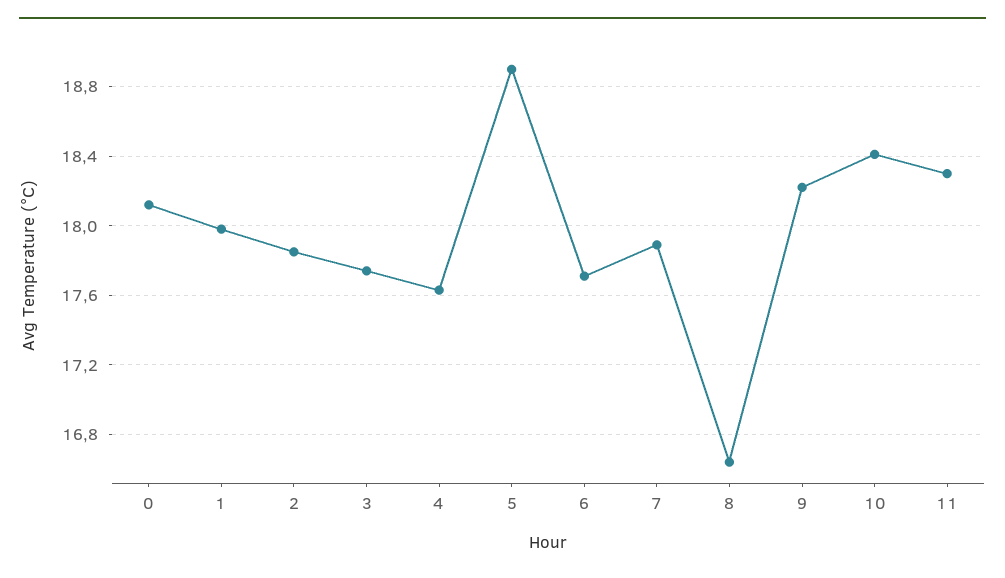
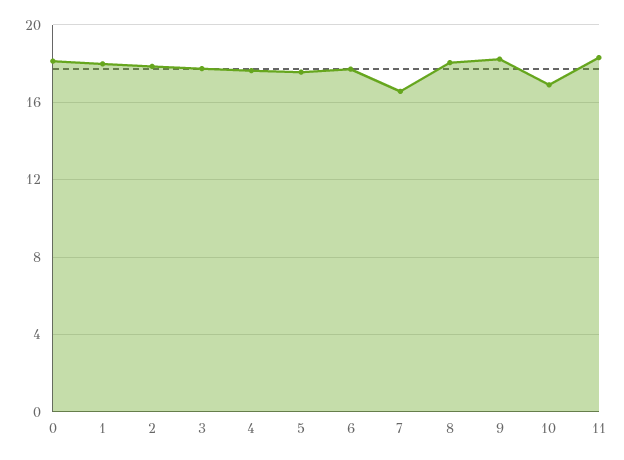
  {
    "0": 18.1,
    "1": 18,
    "2": 17.85,
    "3": 17.75,
    "4": 17.65,
-   "5": 18.9,
+   "5": 17.5,
    "6": 17.7,
-   "7": 17.9,
+   "7": 16.5,
-   "8": 16.65,
+   "8": 18,
    "9": 18.2,
-   "10": 18.4,
+   "10": 17,
    "11": 18.3
  }

